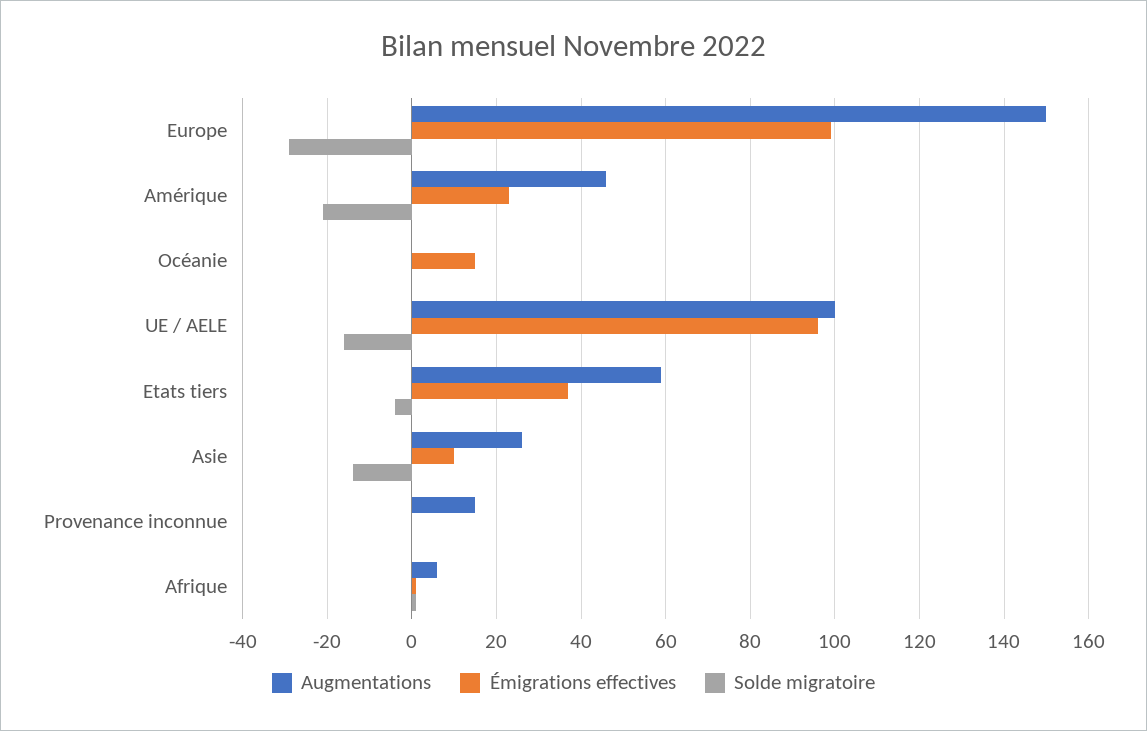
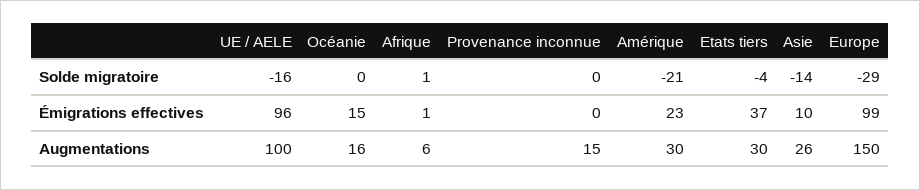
  {
    "Augmentations": {
      "Europe": 150,
-     "Amérique": 45,
+     "Amérique": 30,
-     "Océanie": 0,
+     "Océanie": 16,
      "UE / AELE": 100,
-     "Etats tiers": 60,
+     "Etats tiers": 30,
      "Asie": 26,
      "Provenance inconnue": 15,
      "Afrique": 6
    },
    "Émigrations effectives": {
      "Europe": 99,
      "Amérique": 23,
      "Océanie": 15,
      "UE / AELE": 96,
      "Etats tiers": 37,
      "Asie": 10,
      "Provenance inconnue": 0,
      "Afrique": 1
    },
    "Solde migratoire": {
      "Europe": -29,
      "Amérique": -21,
      "Océanie": 0,
      "UE / AELE": -16,
      "Etats tiers": -4,
      "Asie": -14,
      "Provenance inconnue": 0,
      "Afrique": 1
    }
  }

